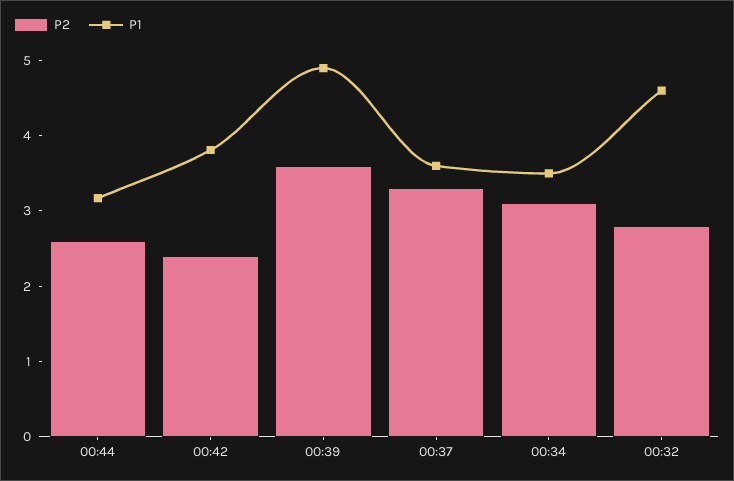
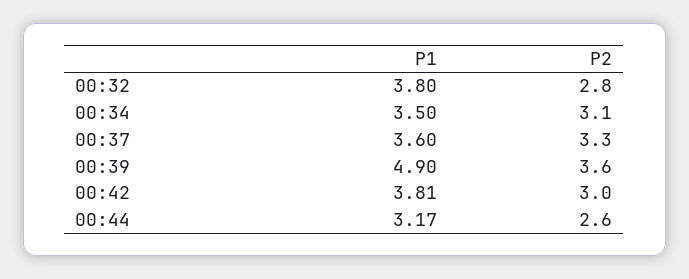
  {
    "P2": {
      "00:44": 2.6,
-     "00:42": 2.4,
+     "00:42": 3,
      "00:39": 3.6,
      "00:37": 3.3,
      "00:34": 3.1,
      "00:32": 2.8
    },
    "P1": {
      "00:44": 3.17,
      "00:42": 3.81,
      "00:39": 4.9,
      "00:37": 3.6,
      "00:34": 3.5,
-     "00:32": 4.6
+     "00:32": 3.8
    }
  }

